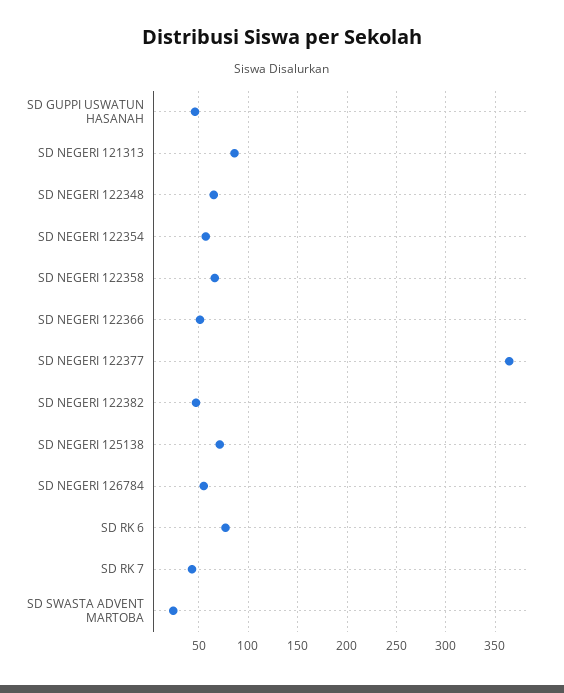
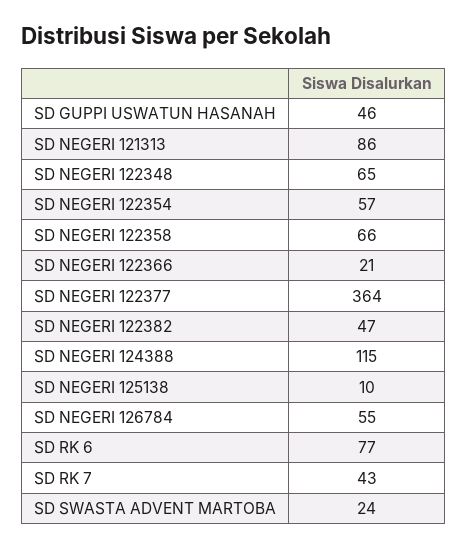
  {
    "SD GUPPI USWATUN HASANAH": 46,
    "SD NEGERI 121313": 86,
    "SD NEGERI 122348": 65,
    "SD NEGERI 122354": 57,
    "SD NEGERI 122358": 66,
-   "SD NEGERI 122366": 50,
+   "SD NEGERI 122366": 21,
    "SD NEGERI 122377": 364,
    "SD NEGERI 122382": 47,
-   "SD NEGERI 125138": 70,
+   "SD NEGERI 125138": 10,
    "SD NEGERI 126784": 55,
    "SD RK 6": 77,
    "SD RK 7": 43,
-   "SD SWASTA ADVENT MARTOBA": 24
+   "SD SWASTA ADVENT MARTOBA": 24,
+   "SD NEGERI 124388": 115
  }

